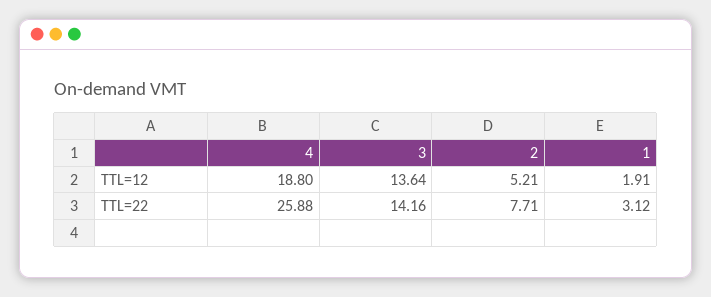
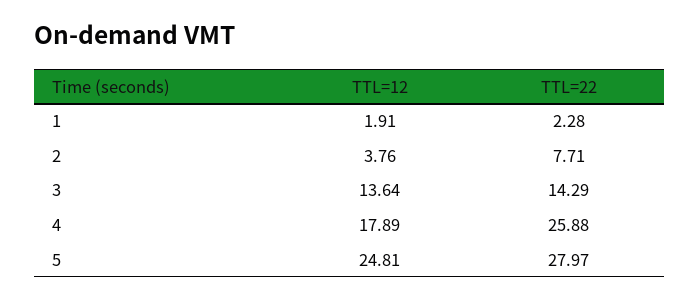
  {
    "4": {
-     "TTL=12": 18.8,
+     "TTL=12": 17.89,
      "TTL=22": 25.88
    },
    "3": {
      "TTL=12": 13.64,
-     "TTL=22": 14.16
+     "TTL=22": 14.29
    },
    "2": {
-     "TTL=12": 5.21,
+     "TTL=12": 3.76,
      "TTL=22": 7.71
    },
    "1": {
      "TTL=12": 1.91,
-     "TTL=22": 3.12
+     "TTL=22": 2.28
-   }
+   },
+   "5": {
+     "TTL=12": 24.81,
+     "TTL=22": 27.97
+   }
  }

